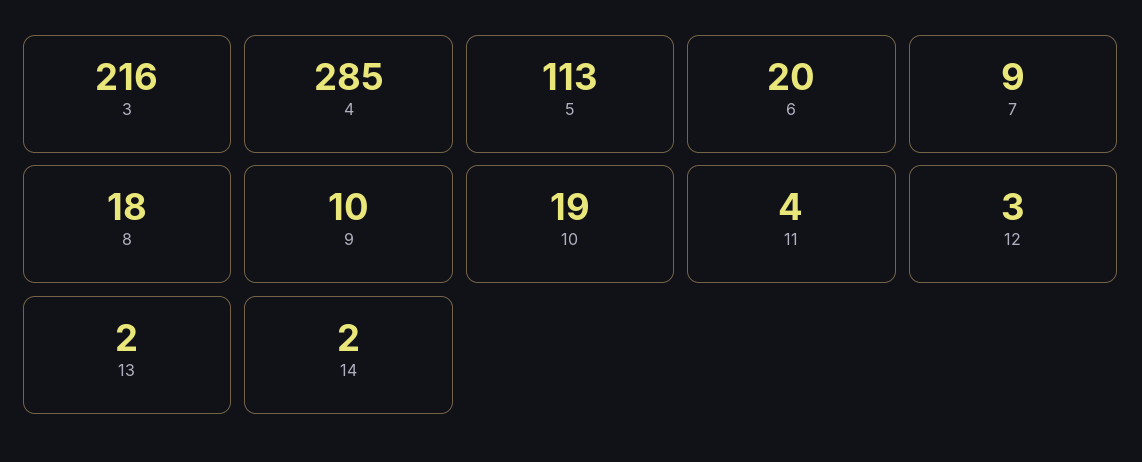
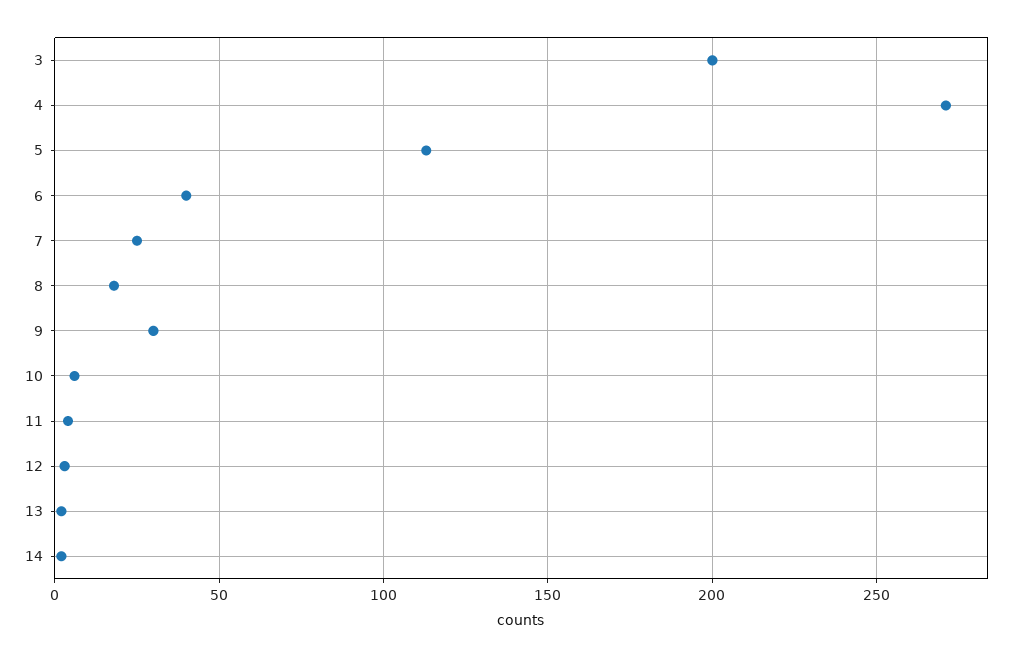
  {
-   "3": 216,
+   "3": 200,
-   "4": 285,
+   "4": 270,
    "5": 113,
-   "6": 20,
+   "6": 40,
-   "7": 9,
+   "7": 25,
    "8": 18,
-   "9": 10,
+   "9": 30,
-   "10": 19,
+   "10": 5,
    "11": 4,
    "12": 3,
    "13": 2,
    "14": 2
  }

